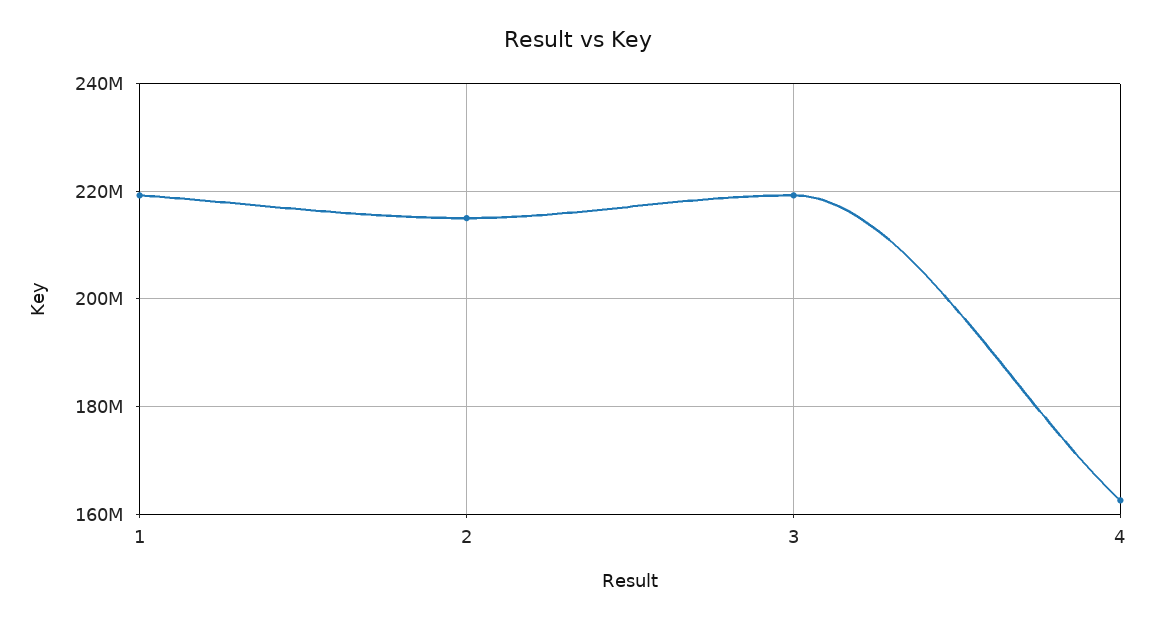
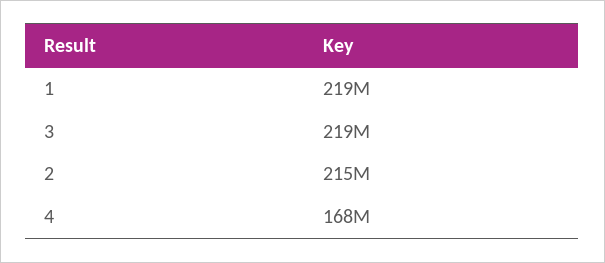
  {
    "1": 219000000,
    "2": 215000000,
    "3": 219000000,
-   "4": 162000000
+   "4": 168000000
  }

